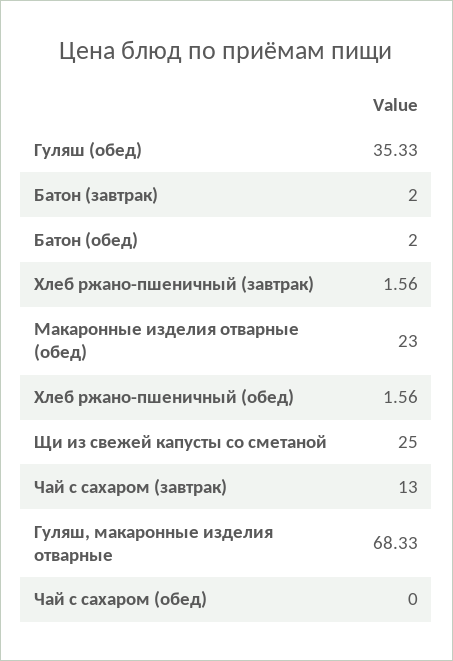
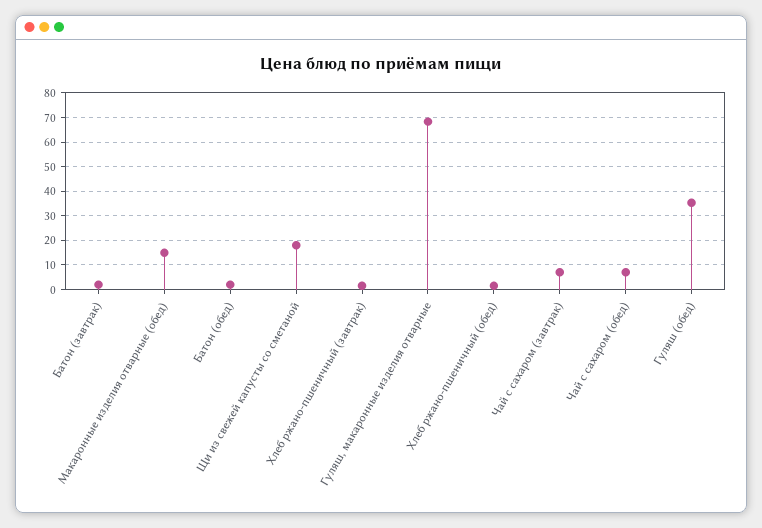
  {
    "Гуляш (обед)": 35.33,
    "Батон (завтрак)": 2,
    "Батон (обед)": 2,
    "Хлеб ржано-пшеничный (завтрак)": 1.56,
-   "Макаронные изделия отварные (обед)": 23,
+   "Макаронные изделия отварные (обед)": 15,
    "Хлеб ржано-пшеничный (обед)": 1.56,
-   "Щи из свежей капусты со сметаной": 25,
+   "Щи из свежей капусты со сметаной": 17.5,
-   "Чай с сахаром (завтрак)": 13,
+   "Чай с сахаром (завтрак)": 7.5,
    "Гуляш, макаронные изделия отварные": 68.33,
-   "Чай с сахаром (обед)": 0
+   "Чай с сахаром (обед)": 7.5
  }

